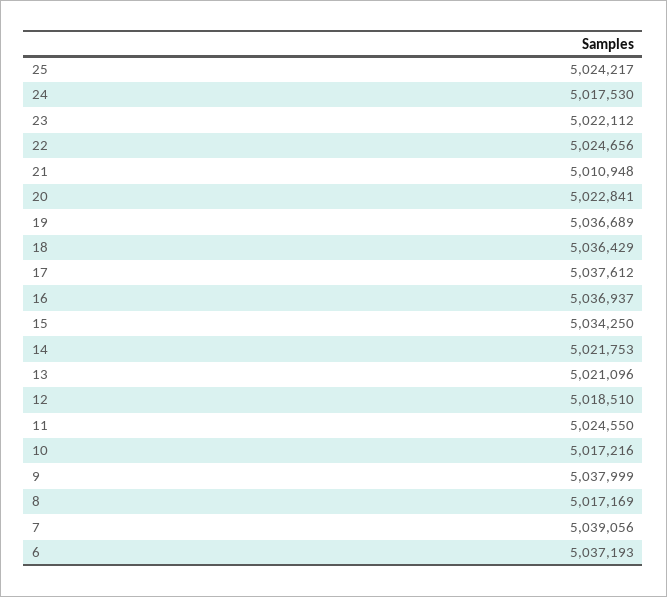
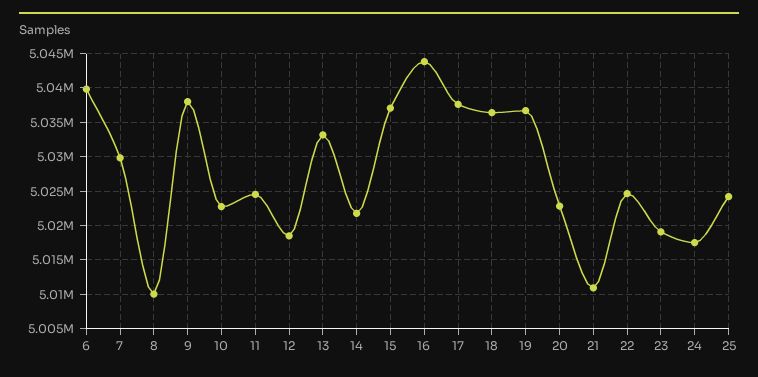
  {
    "25": 5024217,
    "24": 5017530,
-   "23": 5022112,
+   "23": 5019000,
    "22": 5024656,
    "21": 5010948,
    "20": 5022841,
    "19": 5036689,
    "18": 5036429,
    "17": 5037612,
-   "16": 5036937,
+   "16": 5044000,
-   "15": 5034250,
+   "15": 5037000,
    "14": 5021753,
-   "13": 5021096,
+   "13": 5033000,
    "12": 5018510,
    "11": 5024550,
-   "10": 5017216,
+   "10": 5023000,
    "9": 5037999,
-   "8": 5017169,
+   "8": 5010000,
-   "7": 5039056,
+   "7": 5030000,
-   "6": 5037193
+   "6": 5040000
  }

